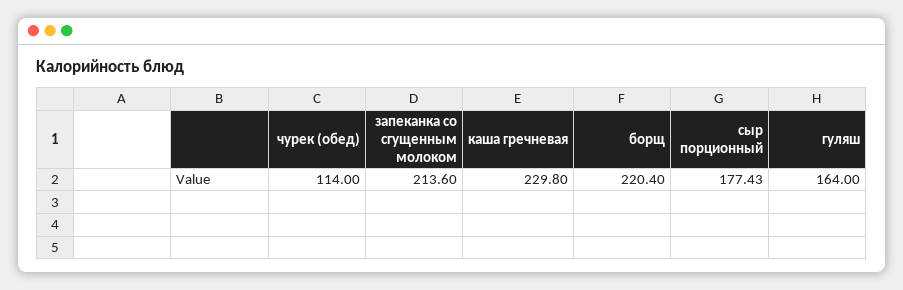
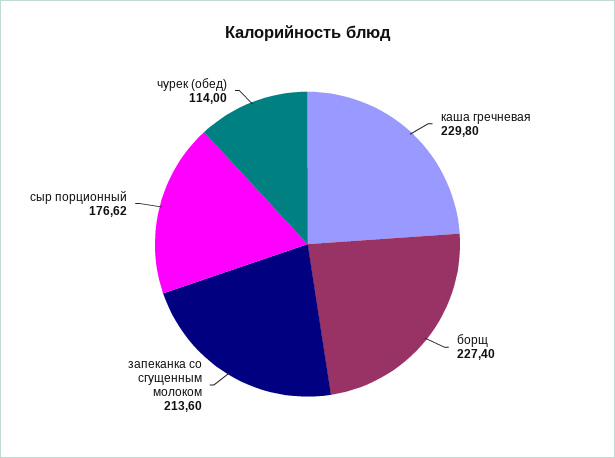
  {
    "чурек (обед)": 114,
    "запеканка со сгущенным молоком": 213.6,
    "каша гречневая": 229.8,
-   "борщ": 220.4,
+   "борщ": 227.4,
-   "сыр порционный": 177.43,
+   "сыр порционный": 176.62
-   "гуляш": 164
  }

